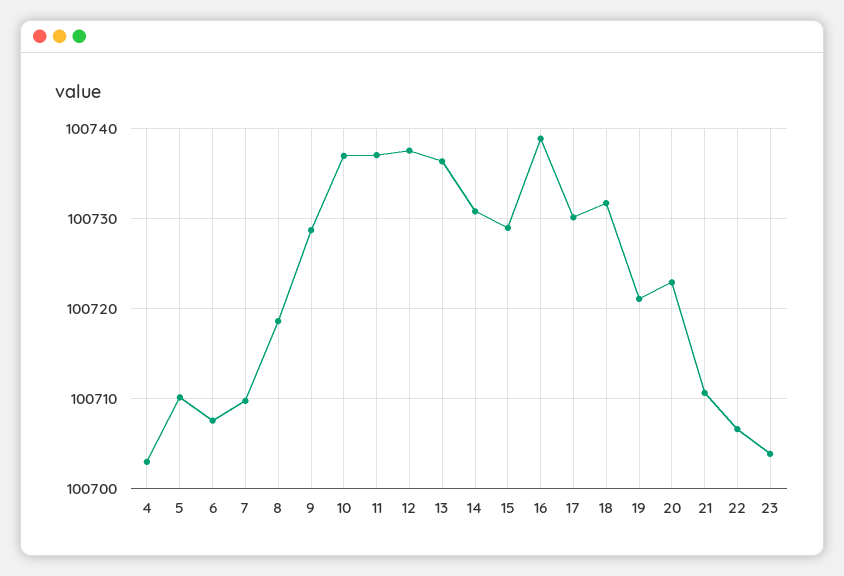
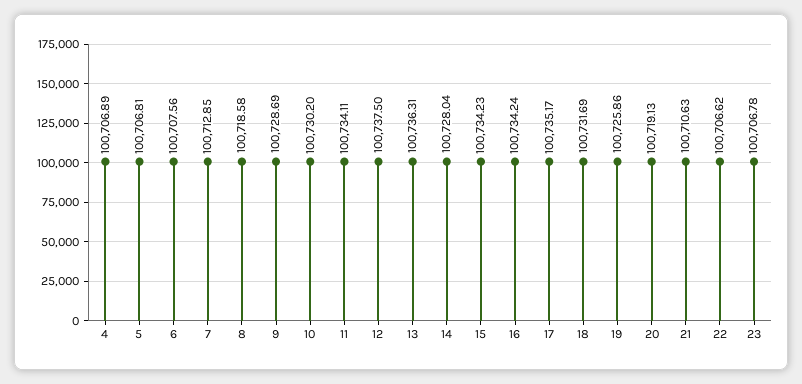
  {
-   "4": 100703,
+   "4": 100706.89,
-   "5": 100710,
+   "5": 100706.81,
    "6": 100707.56,
-   "7": 100710,
+   "7": 100712.85,
    "8": 100718.58,
    "9": 100728.69,
-   "10": 100737,
+   "10": 100730.2,
-   "11": 100737,
+   "11": 100734.11,
    "12": 100737.5,
    "13": 100736.31,
-   "14": 100731,
+   "14": 100728.04,
-   "15": 100729,
+   "15": 100734.23,
-   "16": 100739,
+   "16": 100734.24,
-   "17": 100730,
+   "17": 100735.17,
    "18": 100731.69,
-   "19": 100721,
+   "19": 100725.86,
-   "20": 100723,
+   "20": 100719.13,
    "21": 100710.63,
    "22": 100706.62,
-   "23": 100704
+   "23": 100706.78
  }

